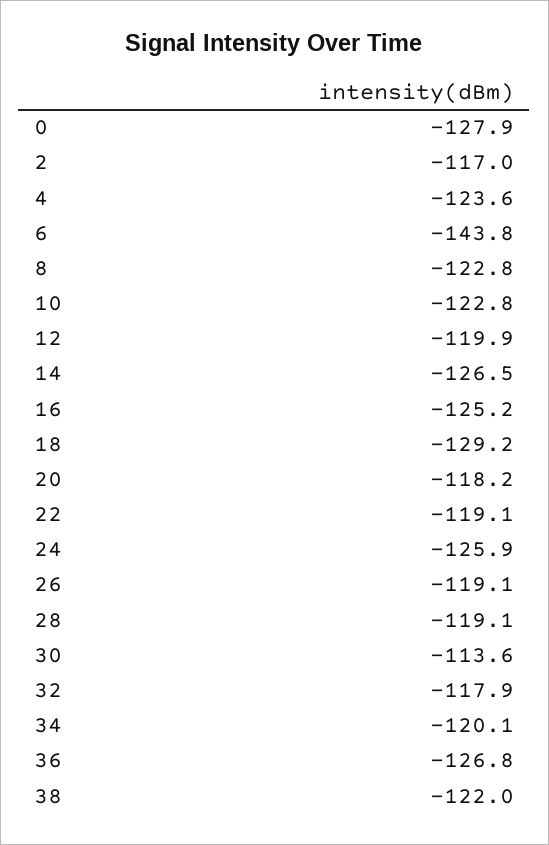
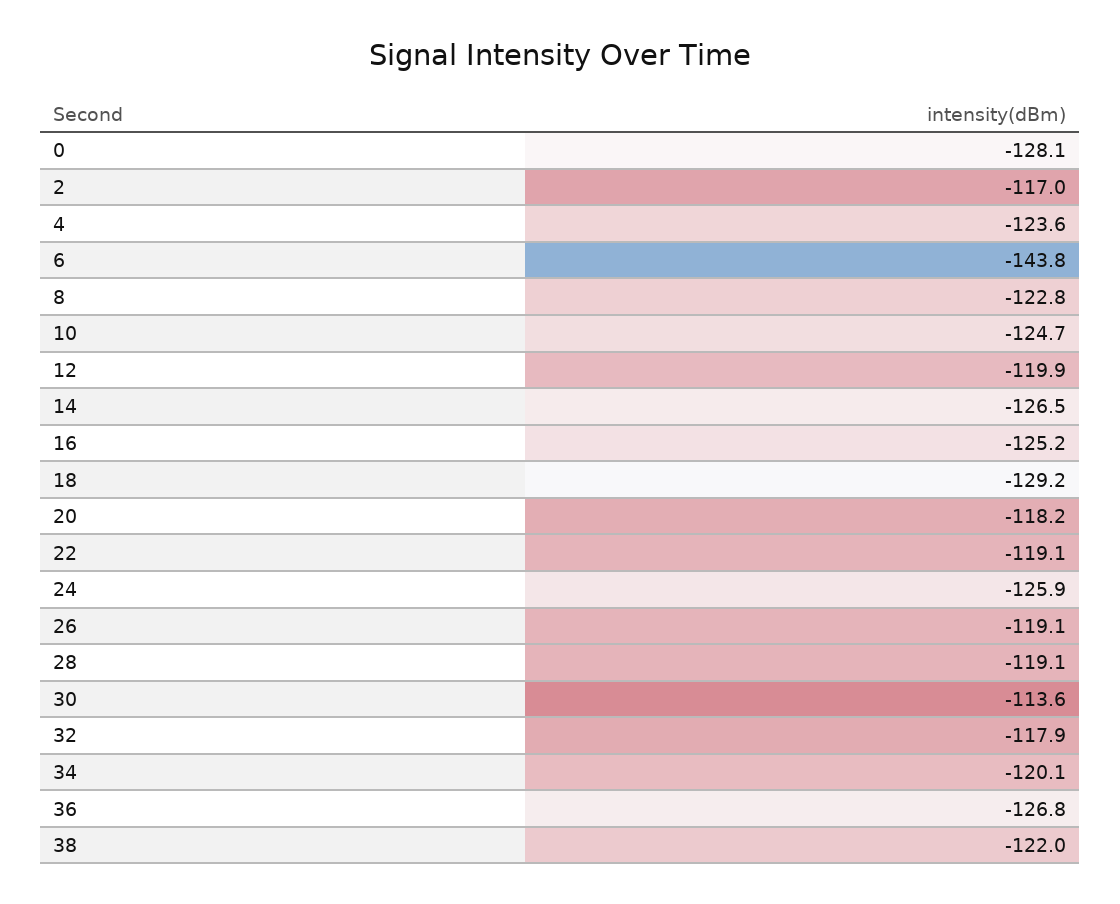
  {
-   "0": -127.9,
+   "0": -128.1,
    "2": -117,
    "4": -123.6,
    "6": -143.8,
    "8": -122.8,
-   "10": -122.8,
+   "10": -124.7,
    "12": -119.9,
    "14": -126.5,
    "16": -125.2,
    "18": -129.2,
    "20": -118.2,
    "22": -119.1,
    "24": -125.9,
    "26": -119.1,
    "28": -119.1,
    "30": -113.6,
    "32": -117.9,
    "34": -120.1,
    "36": -126.8,
    "38": -122
  }

